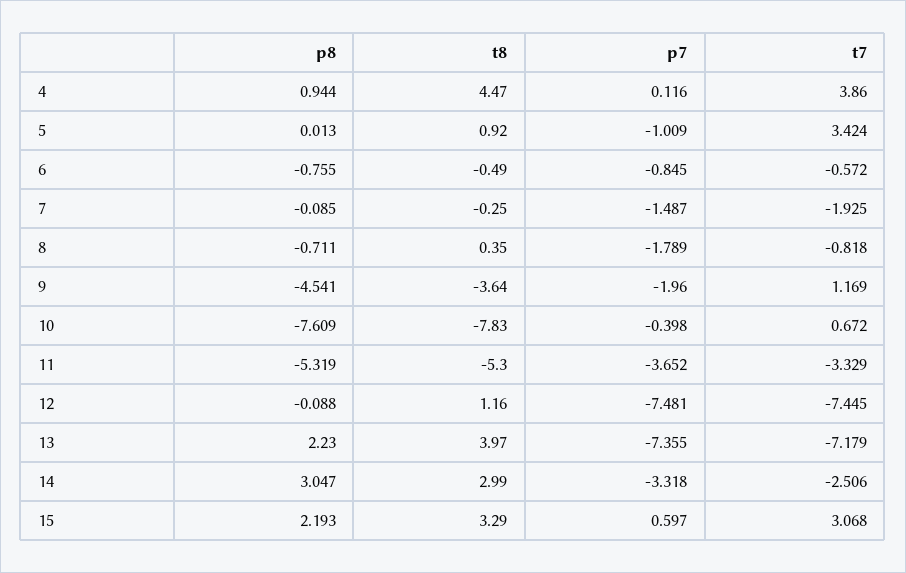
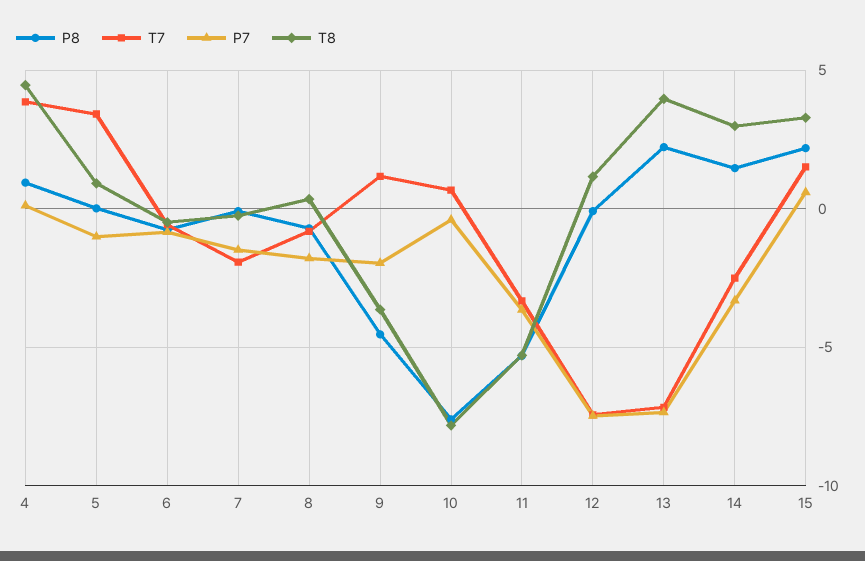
  {
    "p8": {
      "4": 0.944,
      "5": 0.013,
      "6": -0.755,
      "7": -0.085,
      "8": -0.711,
      "9": -4.541,
      "10": -7.609,
      "11": -5.319,
      "12": -0.088,
      "13": 2.23,
-     "14": 3.047,
+     "14": 1.5,
      "15": 2.193
    },
    "t8": {
      "4": 4.47,
      "5": 0.92,
      "6": -0.49,
      "7": -0.25,
      "8": 0.35,
      "9": -3.64,
      "10": -7.83,
      "11": -5.3,
      "12": 1.16,
      "13": 3.97,
      "14": 2.99,
      "15": 3.29
    },
    "p7": {
      "4": 0.116,
      "5": -1.009,
      "6": -0.845,
      "7": -1.487,
      "8": -1.789,
      "9": -1.96,
      "10": -0.398,
      "11": -3.652,
      "12": -7.481,
      "13": -7.355,
      "14": -3.318,
      "15": 0.597
    },
    "t7": {
      "4": 3.86,
      "5": 3.424,
      "6": -0.572,
      "7": -1.925,
      "8": -0.818,
      "9": 1.169,
      "10": 0.672,
      "11": -3.329,
      "12": -7.445,
      "13": -7.179,
      "14": -2.506,
-     "15": 3.068
+     "15": 1.5
    }
  }

